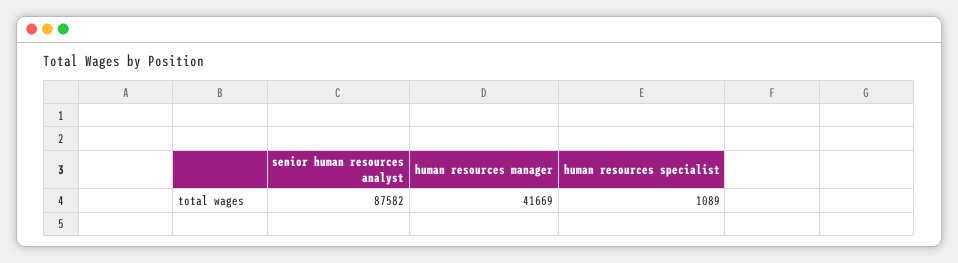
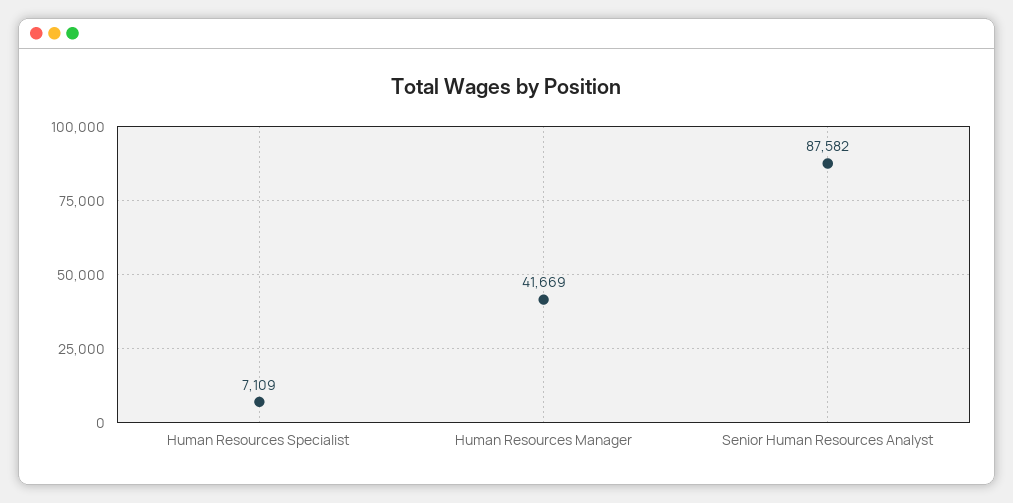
  {
    "senior human resources analyst": 87582,
    "human resources manager": 41669,
-   "human resources specialist": 1089
+   "human resources specialist": 7109
  }

